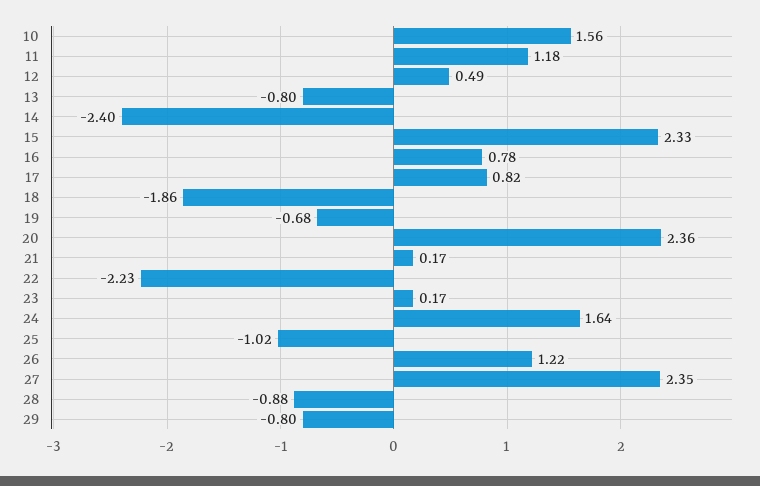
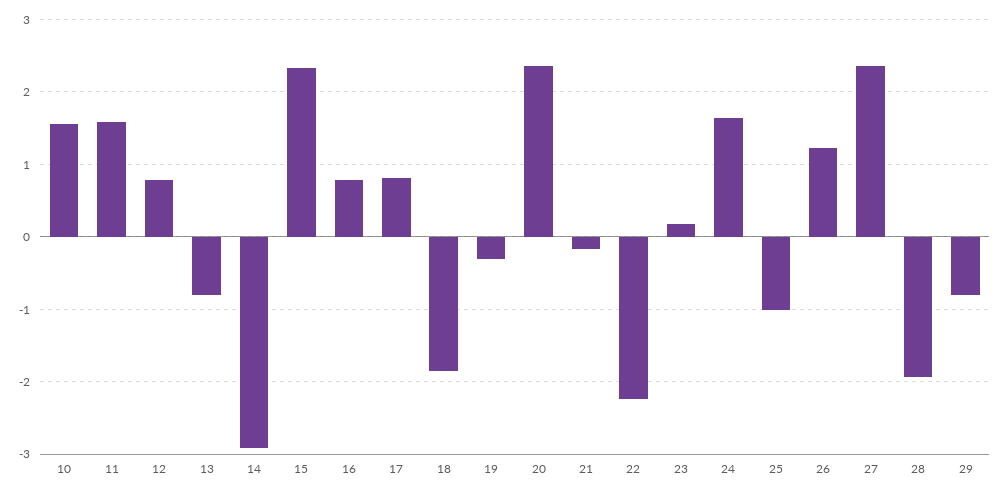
  {
    "10": 1.56,
-   "11": 1.18,
+   "11": 1.6,
-   "12": 0.49,
+   "12": 0.8,
    "13": -0.8,
-   "14": -2.4,
+   "14": -2.9,
    "15": 2.33,
    "16": 0.78,
    "17": 0.82,
    "18": -1.86,
-   "19": -0.68,
+   "19": -0.3,
    "20": 2.36,
-   "21": 0.17,
+   "21": -0.2,
    "22": -2.23,
    "23": 0.17,
    "24": 1.64,
    "25": -1.02,
    "26": 1.22,
    "27": 2.35,
-   "28": -0.88,
+   "28": -1.9,
    "29": -0.8
  }

